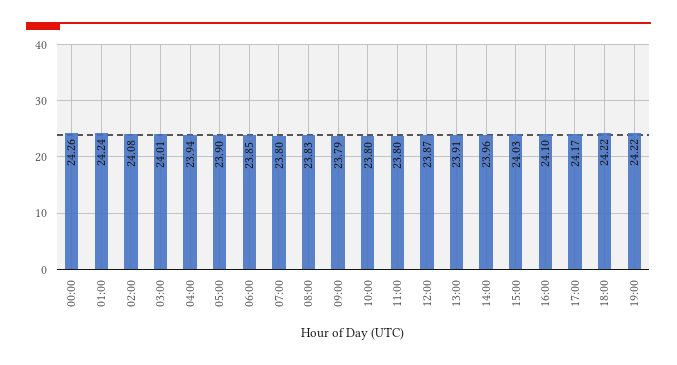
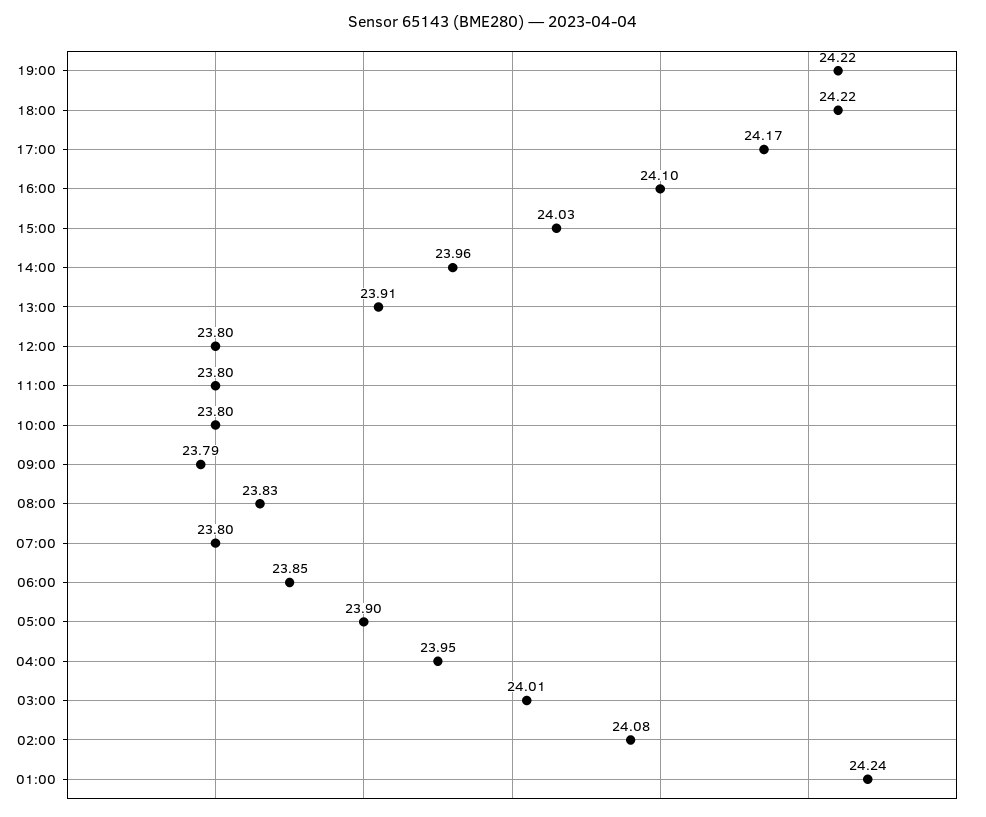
  {
-   "00:00": 24.26,
    "01:00": 24.24,
    "02:00": 24.08,
    "03:00": 24.01,
-   "04:00": 23.94,
+   "04:00": 23.95,
    "05:00": 23.9,
    "06:00": 23.85,
    "07:00": 23.8,
    "08:00": 23.83,
    "09:00": 23.79,
    "10:00": 23.8,
    "11:00": 23.8,
-   "12:00": 23.87,
+   "12:00": 23.8,
    "13:00": 23.91,
    "14:00": 23.96,
    "15:00": 24.03,
    "16:00": 24.1,
    "17:00": 24.17,
    "18:00": 24.22,
    "19:00": 24.22
  }

